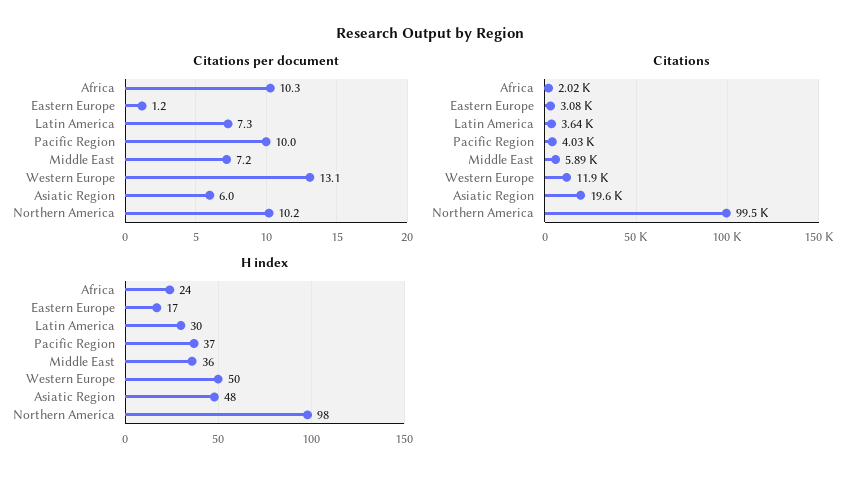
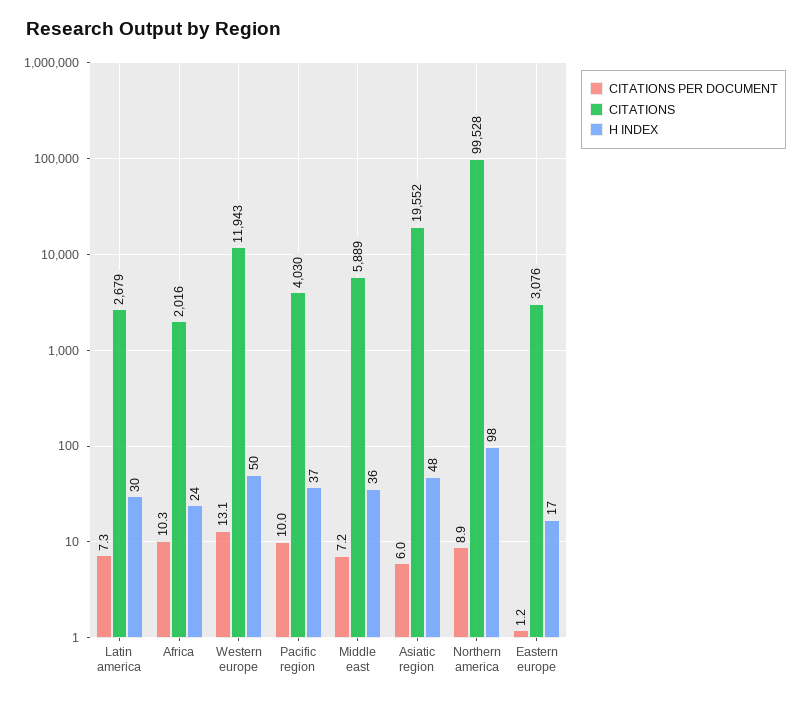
  {
    "Citations per document": {
      "Africa": 10.3,
      "Eastern Europe": 1.2,
      "Latin America": 7.3,
      "Pacific Region": 10,
      "Middle East": 7.2,
      "Western Europe": 13.1,
      "Asiatic Region": 6,
-     "Northern America": 10.2
+     "Northern America": 8.9
    },
    "Citations": {
      "Africa": 2016,
      "Eastern Europe": 3076,
-     "Latin America": 3640,
+     "Latin America": 2679,
      "Pacific Region": 4030,
      "Middle East": 5889,
      "Western Europe": 11943,
      "Asiatic Region": 19552,
      "Northern America": 99528
    },
    "H index": {
      "Africa": 24,
      "Eastern Europe": 17,
      "Latin America": 30,
      "Pacific Region": 37,
      "Middle East": 36,
      "Western Europe": 50,
      "Asiatic Region": 48,
      "Northern America": 98
    }
  }

